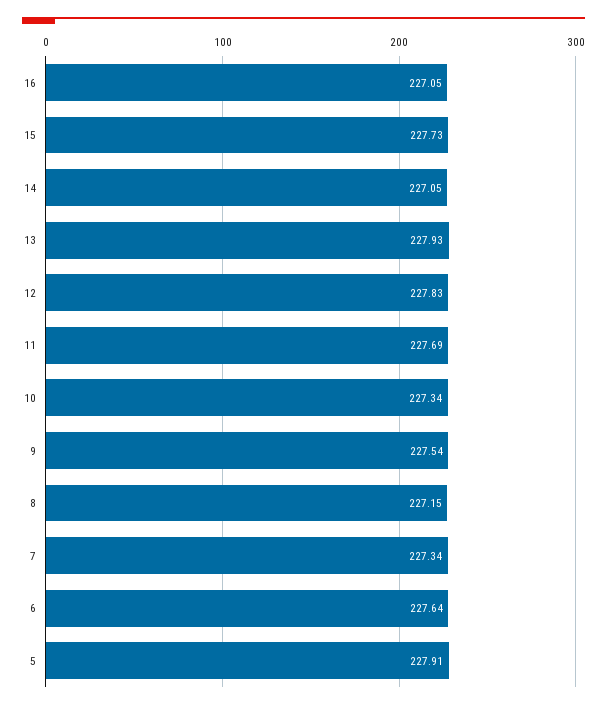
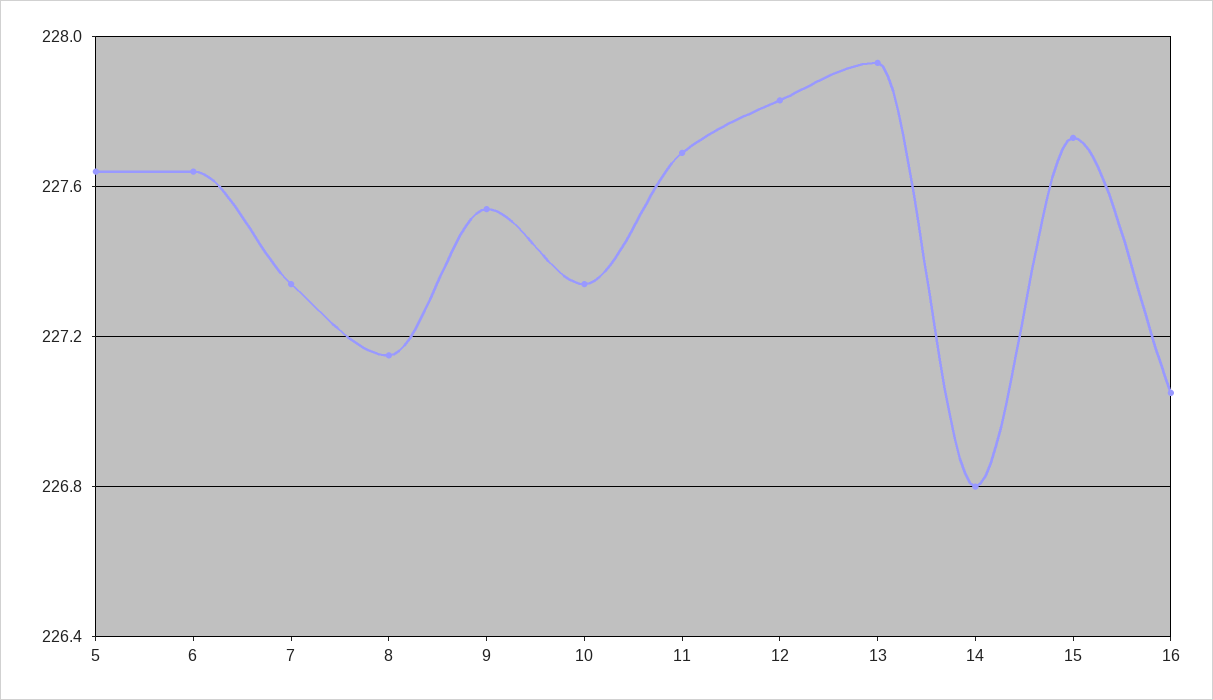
  {
    "16": 227.05,
    "15": 227.73,
-   "14": 227.05,
+   "14": 226.8,
    "13": 227.93,
    "12": 227.83,
    "11": 227.69,
    "10": 227.34,
    "9": 227.54,
    "8": 227.15,
    "7": 227.34,
    "6": 227.64,
-   "5": 227.91
+   "5": 227.65
  }

